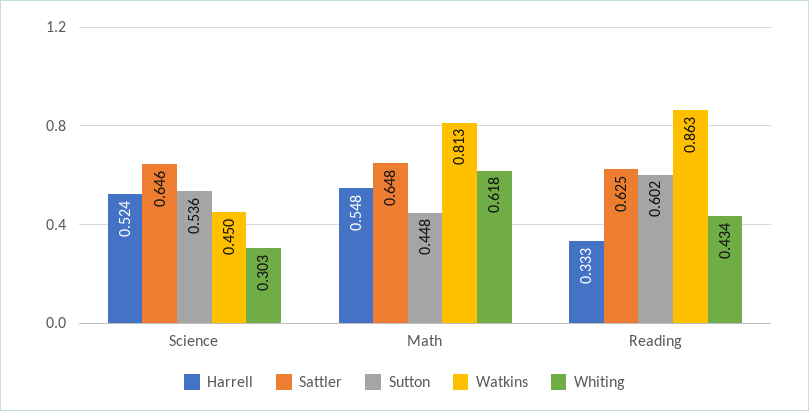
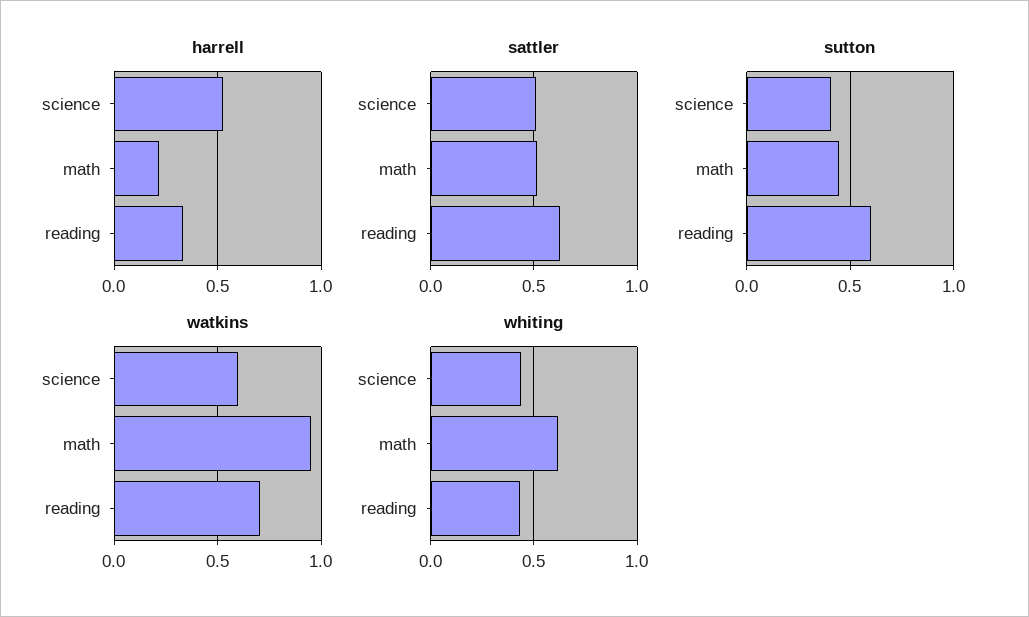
  {
    "Harrell": {
      "Science": 0.524,
-     "Math": 0.548,
+     "Math": 0.2,
      "Reading": 0.333
    },
    "Sattler": {
-     "Science": 0.646,
+     "Science": 0.5,
-     "Math": 0.648,
+     "Math": 0.5,
      "Reading": 0.625
    },
    "Sutton": {
-     "Science": 0.536,
+     "Science": 0.4,
      "Math": 0.448,
      "Reading": 0.602
    },
    "Watkins": {
-     "Science": 0.45,
+     "Science": 0.6,
-     "Math": 0.813,
+     "Math": 0.95,
-     "Reading": 0.863
+     "Reading": 0.7
    },
    "Whiting": {
-     "Science": 0.303,
+     "Science": 0.45,
      "Math": 0.618,
      "Reading": 0.434
    }
  }

